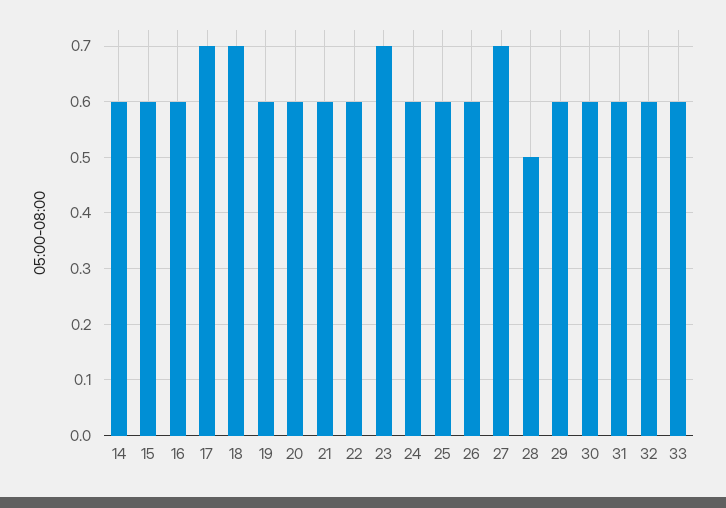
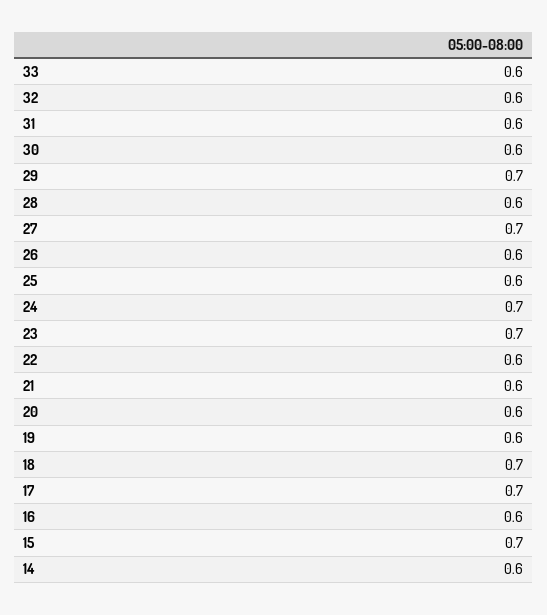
  {
    "14": 0.6,
-   "15": 0.6,
+   "15": 0.7,
    "16": 0.6,
    "17": 0.7,
    "18": 0.7,
    "19": 0.6,
    "20": 0.6,
    "21": 0.6,
    "22": 0.6,
    "23": 0.7,
-   "24": 0.6,
+   "24": 0.7,
    "25": 0.6,
    "26": 0.6,
    "27": 0.7,
-   "28": 0.5,
+   "28": 0.6,
-   "29": 0.6,
+   "29": 0.7,
    "30": 0.6,
    "31": 0.6,
    "32": 0.6,
    "33": 0.6
  }

